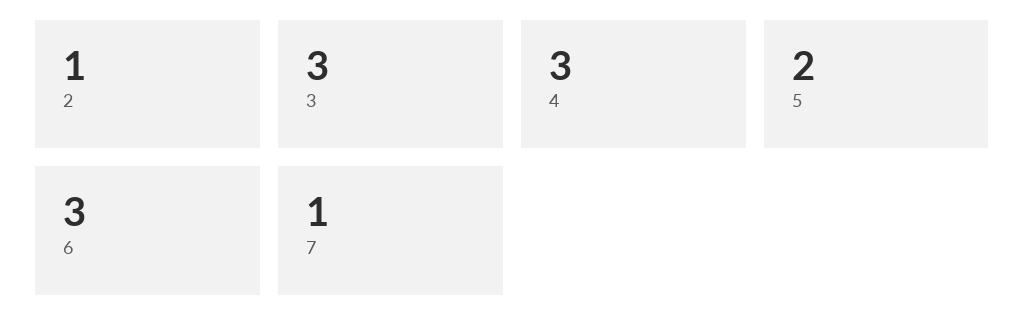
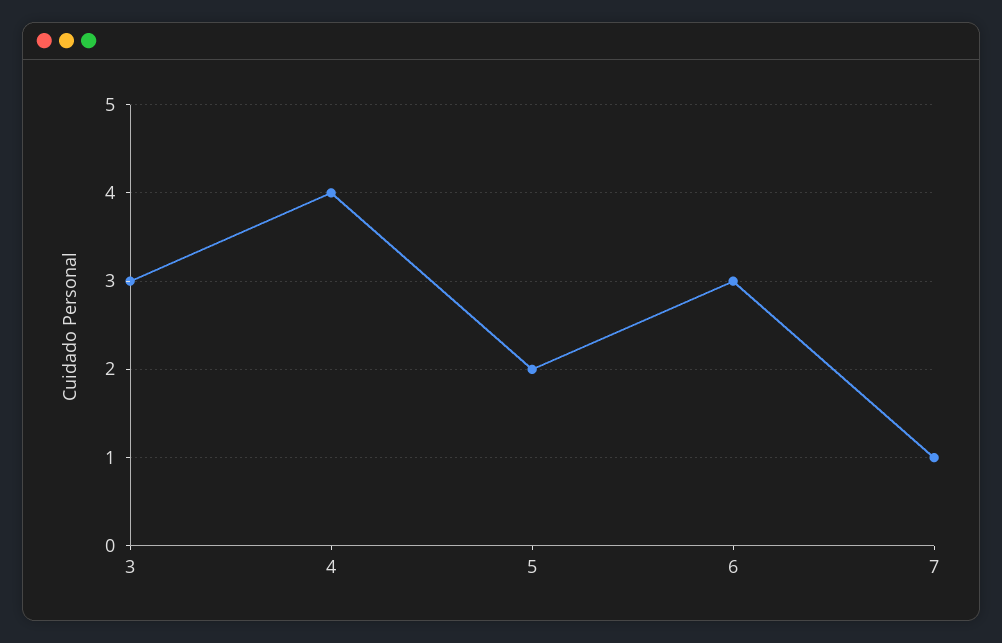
  {
-   "2": 1,
    "3": 3,
-   "4": 3,
+   "4": 4,
    "5": 2,
    "6": 3,
    "7": 1
  }

